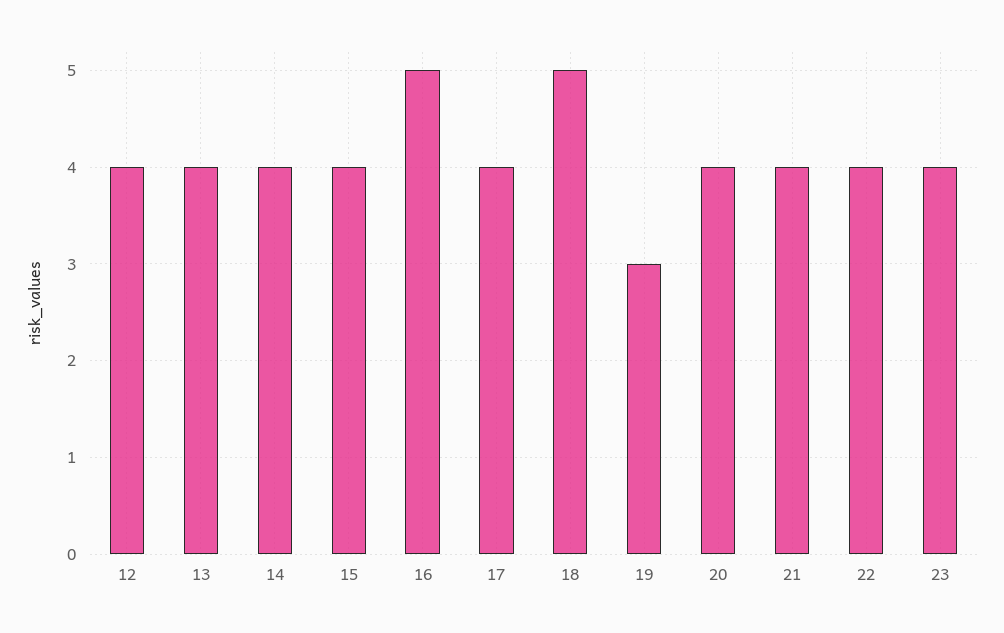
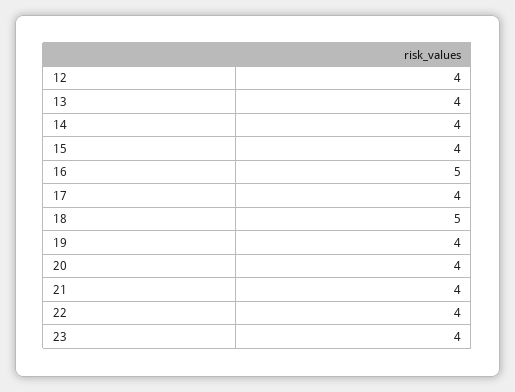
  {
    "12": 4,
    "13": 4,
    "14": 4,
    "15": 4,
    "16": 5,
    "17": 4,
    "18": 5,
-   "19": 3,
+   "19": 4,
    "20": 4,
    "21": 4,
    "22": 4,
    "23": 4
  }

